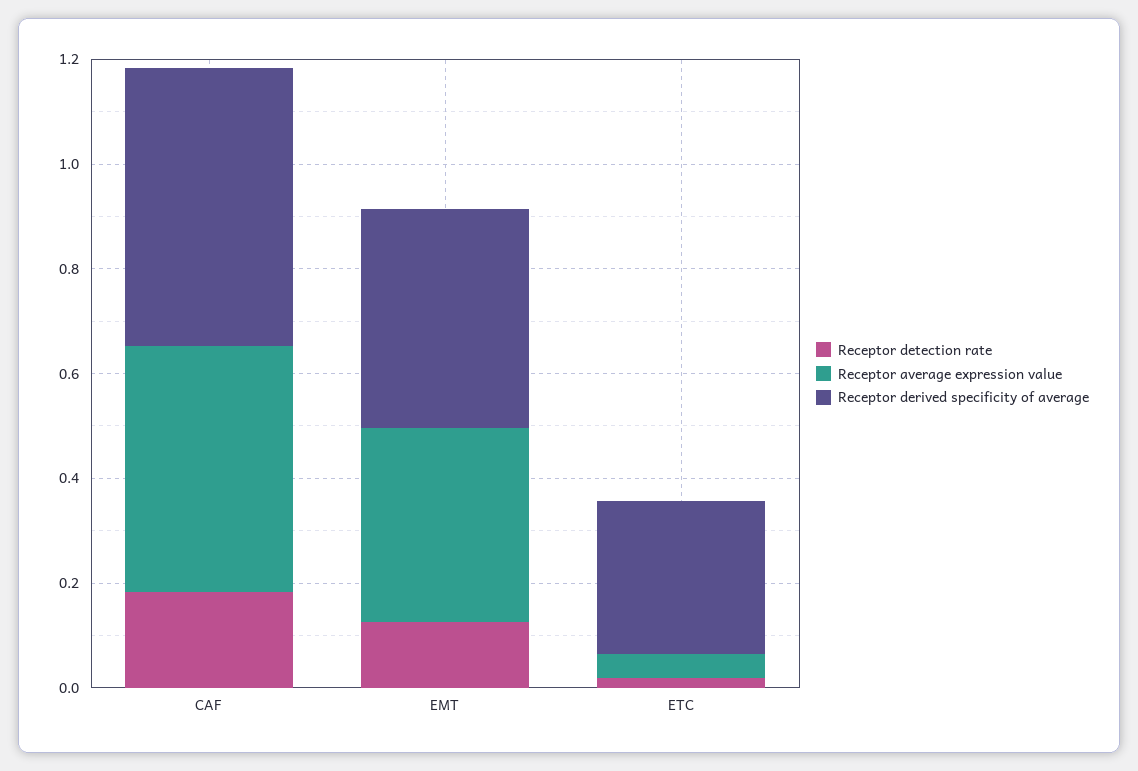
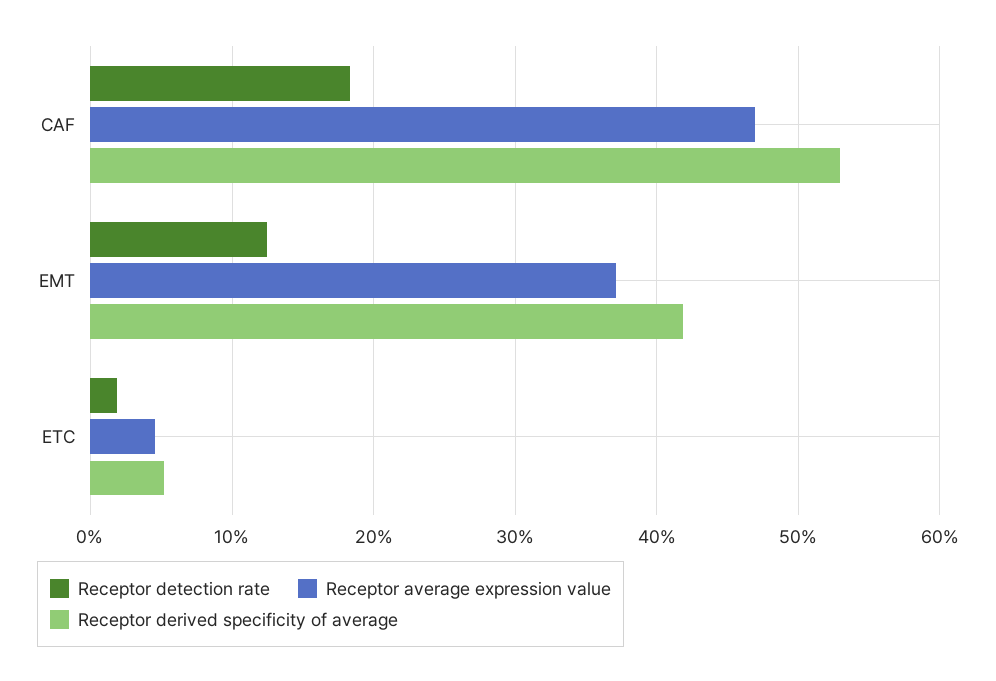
  {
    "Receptor detection rate": {
      "CAF": 0.18,
      "EMT": 0.13,
      "ETC": 0.02
    },
    "Receptor average expression value": {
      "CAF": 0.47,
      "EMT": 0.37,
      "ETC": 0.05
    },
    "Receptor derived specificity of average": {
      "CAF": 0.53,
      "EMT": 0.42,
-     "ETC": 0.3
+     "ETC": 0.05
    }
  }

